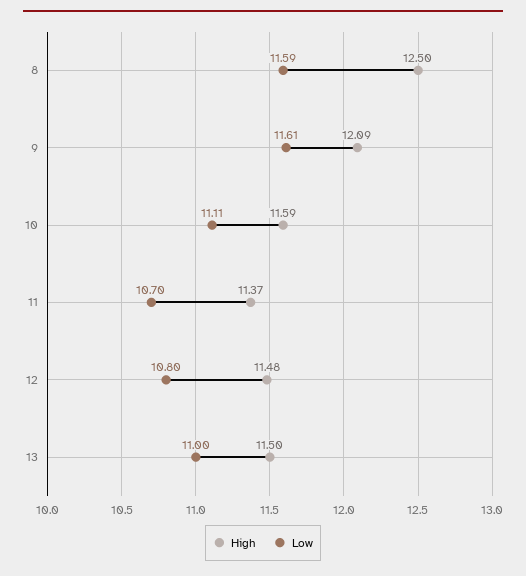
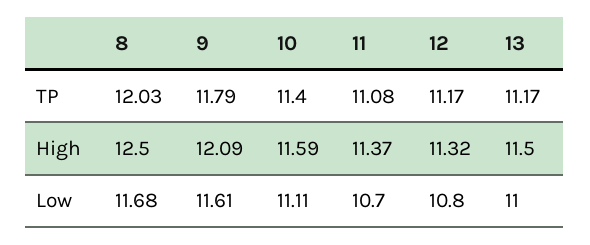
  {
    "High": {
      "8": 12.5,
      "9": 12.09,
      "10": 11.59,
      "11": 11.37,
-     "12": 11.48,
+     "12": 11.32,
      "13": 11.5
    },
    "Low": {
-     "8": 11.59,
+     "8": 11.68,
      "9": 11.61,
      "10": 11.11,
      "11": 10.7,
      "12": 10.8,
      "13": 11
-   }
+   },
+   "TP": {
+     "8": 12.03,
+     "9": 11.79,
+     "10": 11.4,
+     "11": 11.08,
+     "12": 11.17,
+     "13": 11.17
+   }
  }

